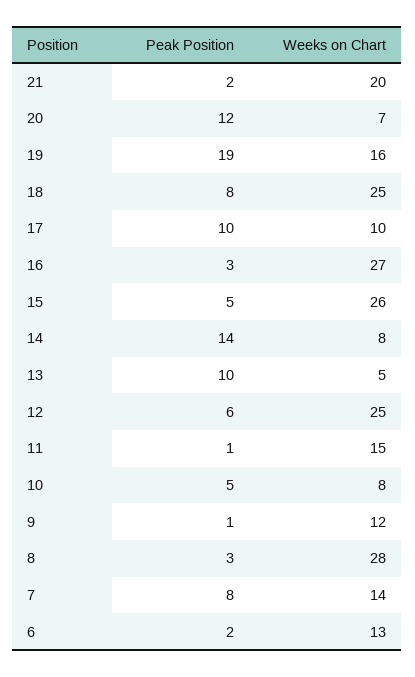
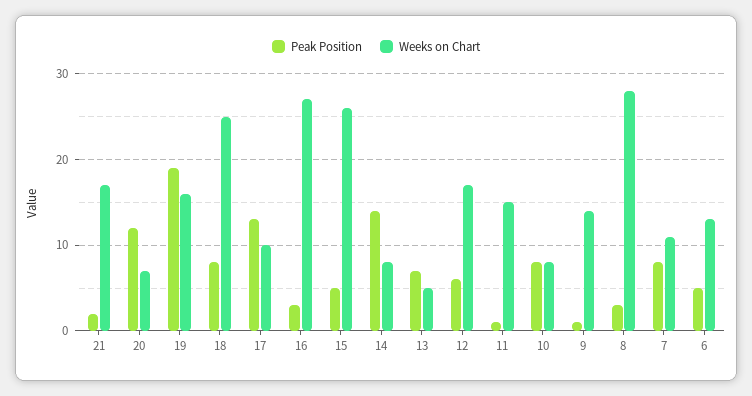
  {
    "Peak Position": {
      "21": 2,
      "20": 12,
      "19": 19,
      "18": 8,
-     "17": 10,
+     "17": 13,
      "16": 3,
      "15": 5,
      "14": 14,
-     "13": 10,
+     "13": 7,
      "12": 6,
      "11": 1,
-     "10": 5,
+     "10": 8,
      "9": 1,
      "8": 3,
      "7": 8,
-     "6": 2
+     "6": 5
    },
    "Weeks on Chart": {
-     "21": 20,
+     "21": 17,
      "20": 7,
      "19": 16,
      "18": 25,
      "17": 10,
      "16": 27,
      "15": 26,
      "14": 8,
      "13": 5,
-     "12": 25,
+     "12": 17,
      "11": 15,
      "10": 8,
-     "9": 12,
+     "9": 14,
      "8": 28,
-     "7": 14,
+     "7": 11,
      "6": 13
    }
  }

